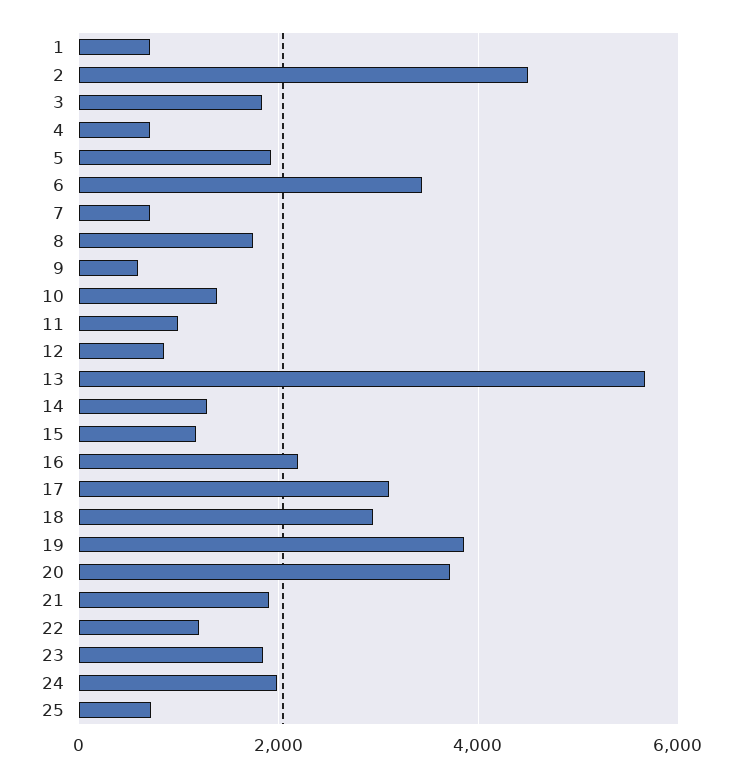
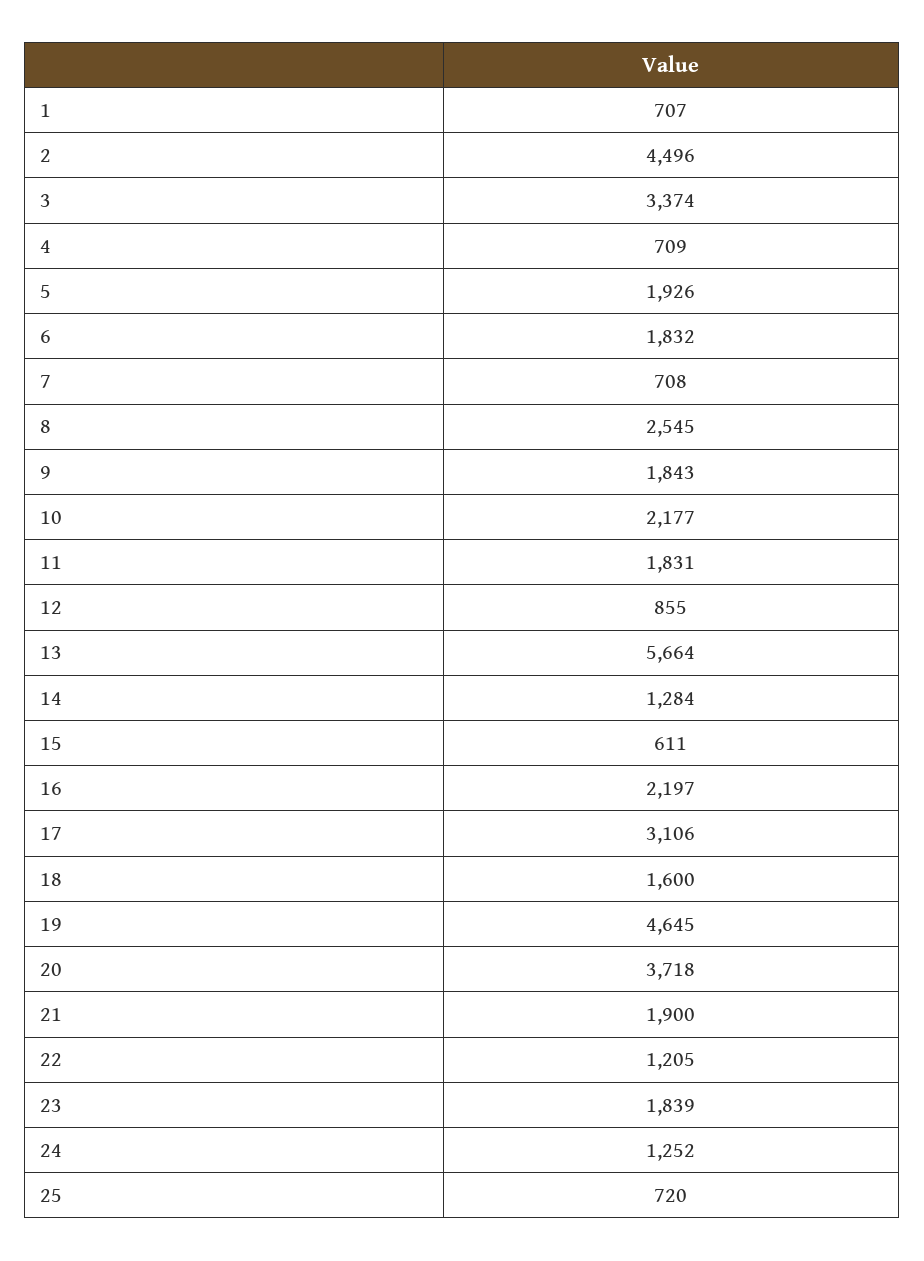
  {
    "1": 707,
    "2": 4496,
-   "3": 1800,
+   "3": 3374,
    "4": 709,
    "5": 1926,
-   "6": 3400,
+   "6": 1832,
    "7": 708,
-   "8": 1800,
+   "8": 2545,
-   "9": 600,
+   "9": 1843,
-   "10": 1400,
+   "10": 2177,
-   "11": 1000,
+   "11": 1831,
    "12": 855,
    "13": 5664,
    "14": 1284,
-   "15": 1200,
+   "15": 611,
    "16": 2197,
    "17": 3106,
-   "18": 3000,
+   "18": 1600,
-   "19": 3800,
+   "19": 4645,
    "20": 3718,
    "21": 1900,
    "22": 1205,
    "23": 1839,
-   "24": 2000,
+   "24": 1252,
    "25": 720
  }

